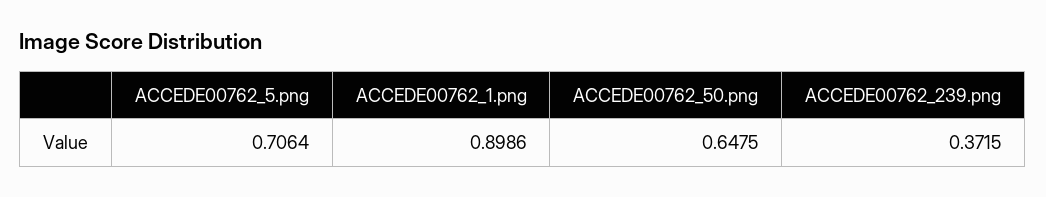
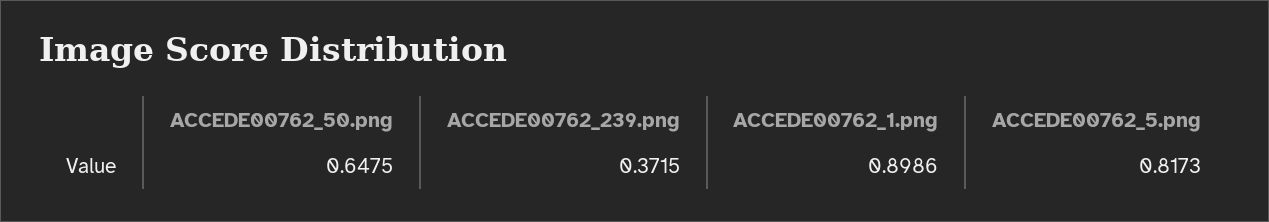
  {
-   "ACCEDE00762_5.png": 0.7064,
+   "ACCEDE00762_5.png": 0.8173,
    "ACCEDE00762_1.png": 0.8986,
    "ACCEDE00762_50.png": 0.6475,
    "ACCEDE00762_239.png": 0.3715
  }

